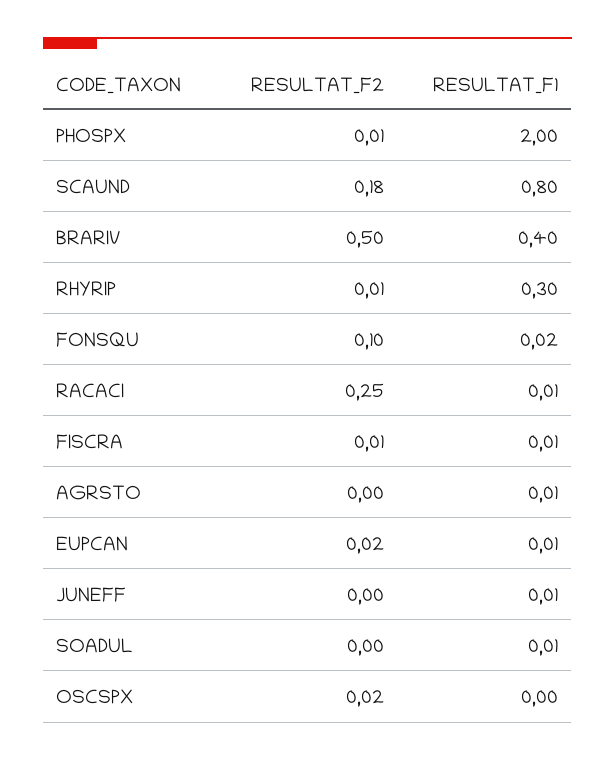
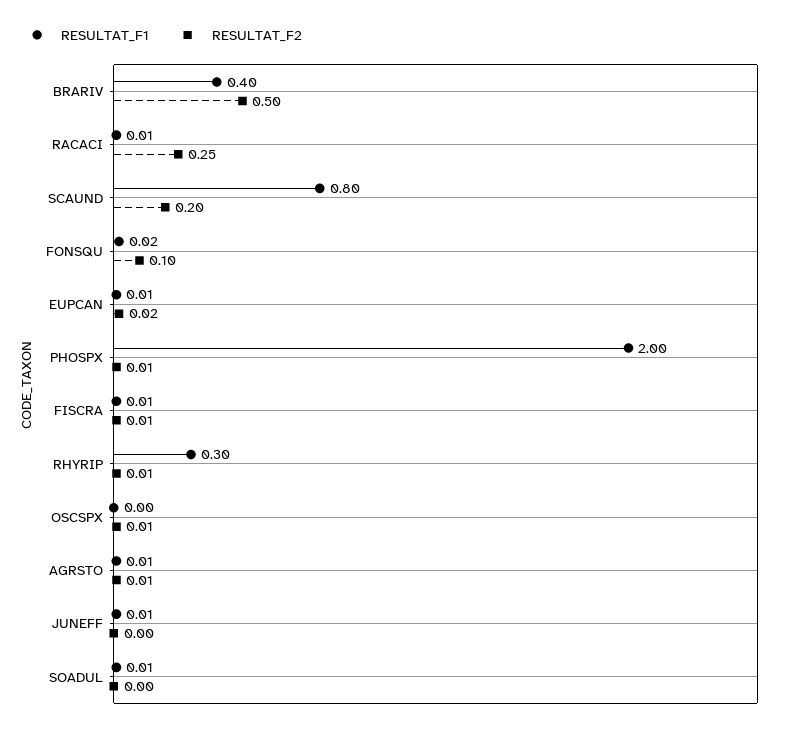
  {
    "RESULTAT_F2": {
      "PHOSPX": 0.01,
-     "SCAUND": 0.18,
+     "SCAUND": 0.2,
      "BRARIV": 0.5,
      "RHYRIP": 0.01,
      "FONSQU": 0.1,
      "RACACI": 0.25,
      "FISCRA": 0.01,
-     "AGRSTO": 0,
+     "AGRSTO": 0.01,
      "EUPCAN": 0.02,
      "JUNEFF": 0,
      "SOADUL": 0,
-     "OSCSPX": 0.02
+     "OSCSPX": 0.01
    },
    "RESULTAT_F1": {
      "PHOSPX": 2,
      "SCAUND": 0.8,
      "BRARIV": 0.4,
      "RHYRIP": 0.3,
      "FONSQU": 0.02,
      "RACACI": 0.01,
      "FISCRA": 0.01,
      "AGRSTO": 0.01,
      "EUPCAN": 0.01,
      "JUNEFF": 0.01,
      "SOADUL": 0.01,
      "OSCSPX": 0
    }
  }

